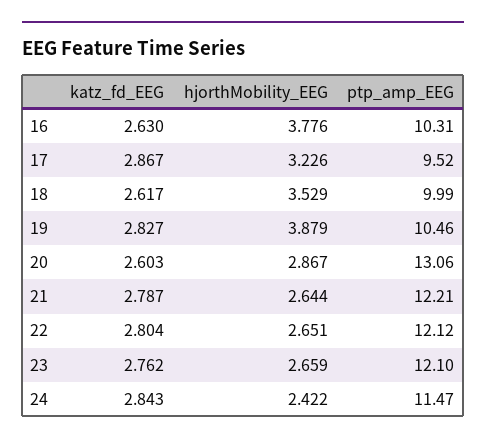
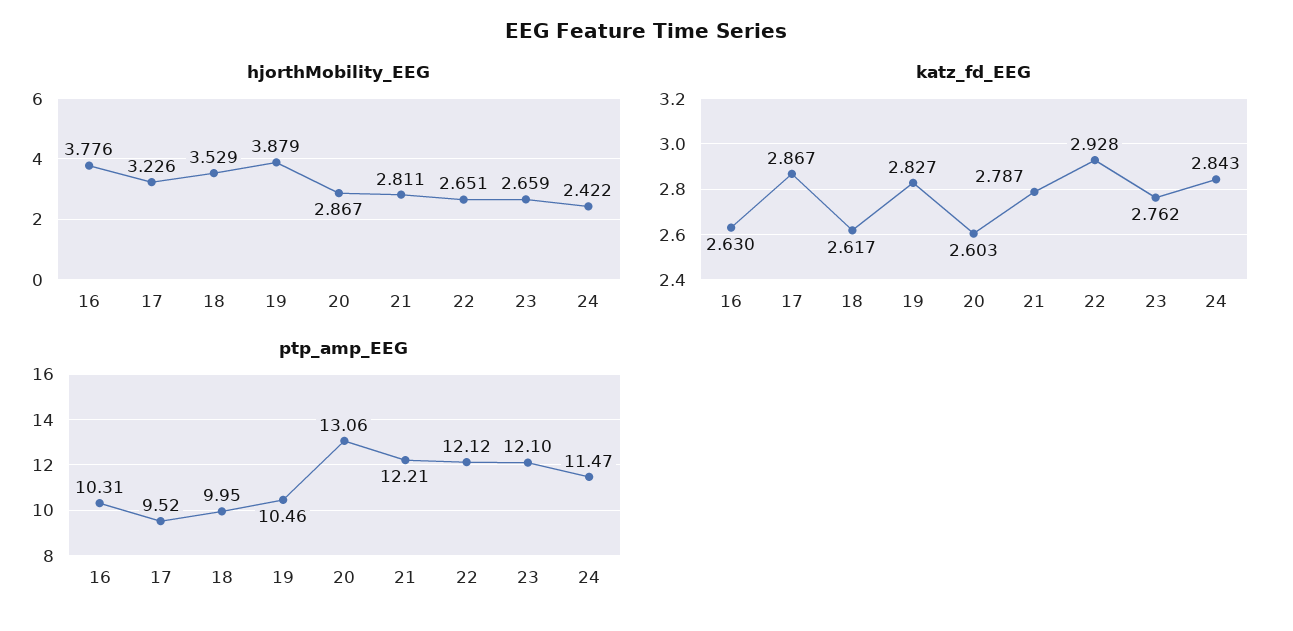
  {
    "katz_fd_EEG": {
      "16": 2.63,
      "17": 2.867,
      "18": 2.617,
      "19": 2.827,
      "20": 2.603,
      "21": 2.787,
-     "22": 2.804,
+     "22": 2.928,
      "23": 2.762,
      "24": 2.843
    },
    "hjorthMobility_EEG": {
      "16": 3.776,
      "17": 3.226,
      "18": 3.529,
      "19": 3.879,
      "20": 2.867,
-     "21": 2.644,
+     "21": 2.811,
      "22": 2.651,
      "23": 2.659,
      "24": 2.422
    },
    "ptp_amp_EEG": {
      "16": 10.31,
      "17": 9.52,
-     "18": 9.99,
+     "18": 9.95,
      "19": 10.46,
      "20": 13.06,
      "21": 12.21,
      "22": 12.12,
      "23": 12.1,
      "24": 11.47
    }
  }

